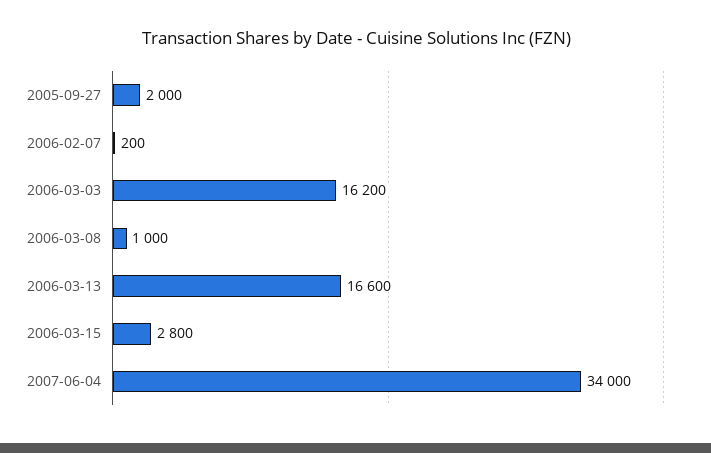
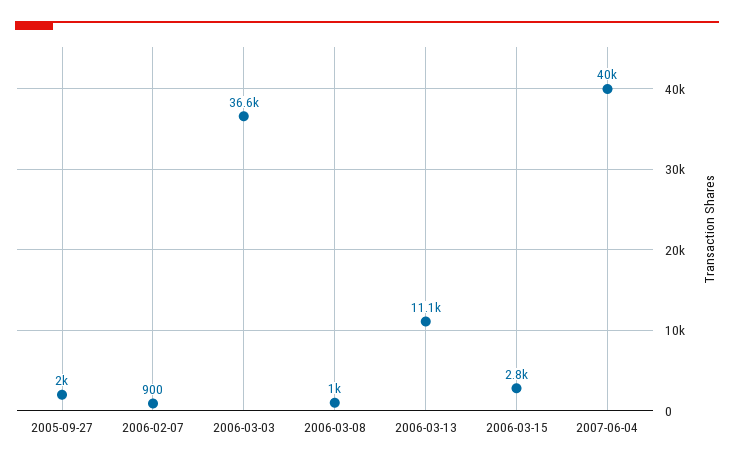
  {
    "2005-09-27": 2000,
-   "2006-02-07": 200,
+   "2006-02-07": 900,
-   "2006-03-03": 16200,
+   "2006-03-03": 36600,
    "2006-03-08": 1000,
-   "2006-03-13": 16600,
+   "2006-03-13": 11100,
    "2006-03-15": 2800,
-   "2007-06-04": 34000
+   "2007-06-04": 40000
  }

